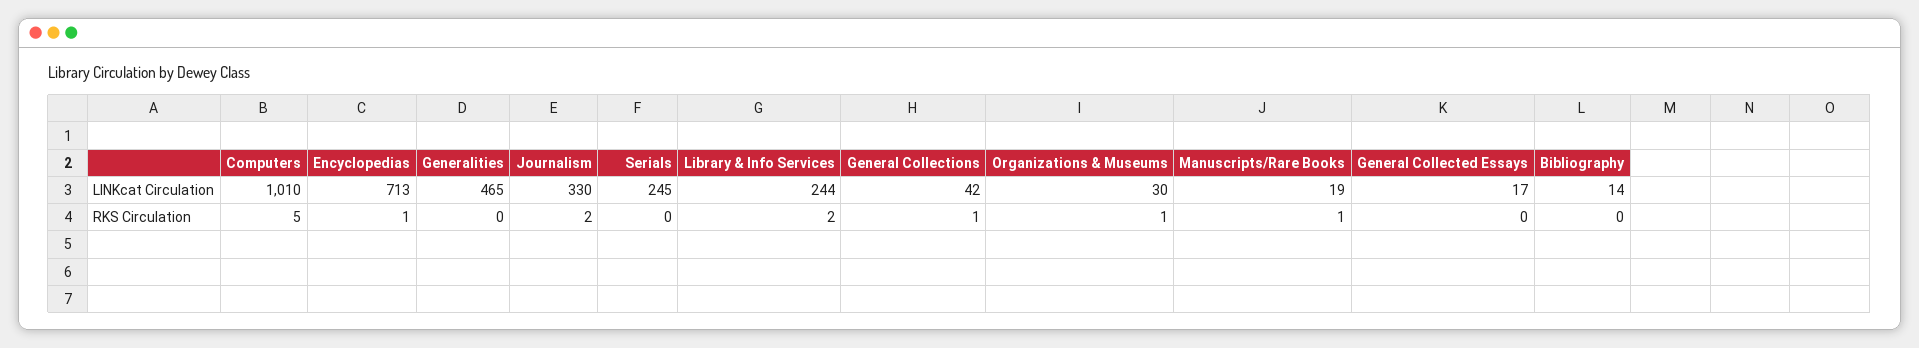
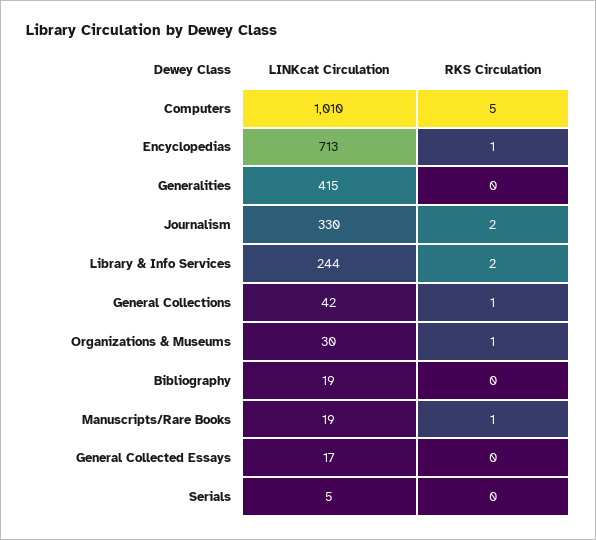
  {
    "Computers": {
      "LINKcat Circulation": 1010,
      "RKS Circulation": 5
    },
    "Encyclopedias": {
      "LINKcat Circulation": 713,
      "RKS Circulation": 1
    },
    "Generalities": {
-     "LINKcat Circulation": 465,
+     "LINKcat Circulation": 415,
      "RKS Circulation": 0
    },
    "Journalism": {
      "LINKcat Circulation": 330,
      "RKS Circulation": 2
    },
    "Serials": {
-     "LINKcat Circulation": 245,
+     "LINKcat Circulation": 5,
      "RKS Circulation": 0
    },
    "Library & Info Services": {
      "LINKcat Circulation": 244,
      "RKS Circulation": 2
    },
    "General Collections": {
      "LINKcat Circulation": 42,
      "RKS Circulation": 1
    },
    "Organizations & Museums": {
      "LINKcat Circulation": 30,
      "RKS Circulation": 1
    },
    "Manuscripts/Rare Books": {
      "LINKcat Circulation": 19,
      "RKS Circulation": 1
    },
    "General Collected Essays": {
      "LINKcat Circulation": 17,
      "RKS Circulation": 0
    },
    "Bibliography": {
-     "LINKcat Circulation": 14,
+     "LINKcat Circulation": 19,
      "RKS Circulation": 0
    }
  }

